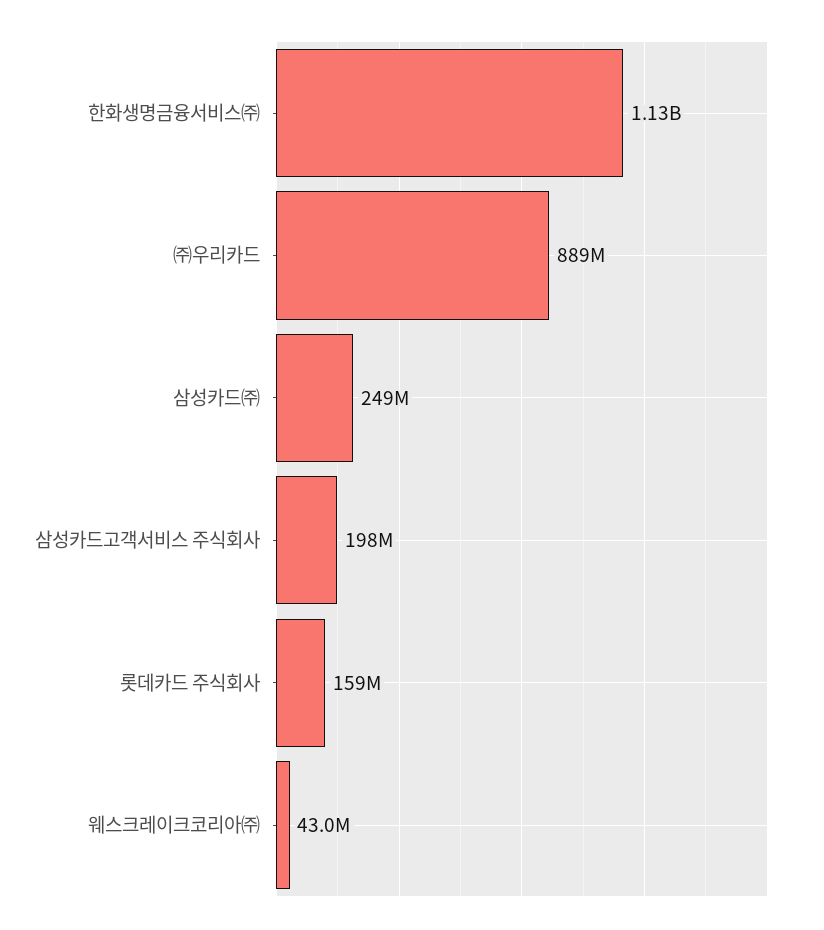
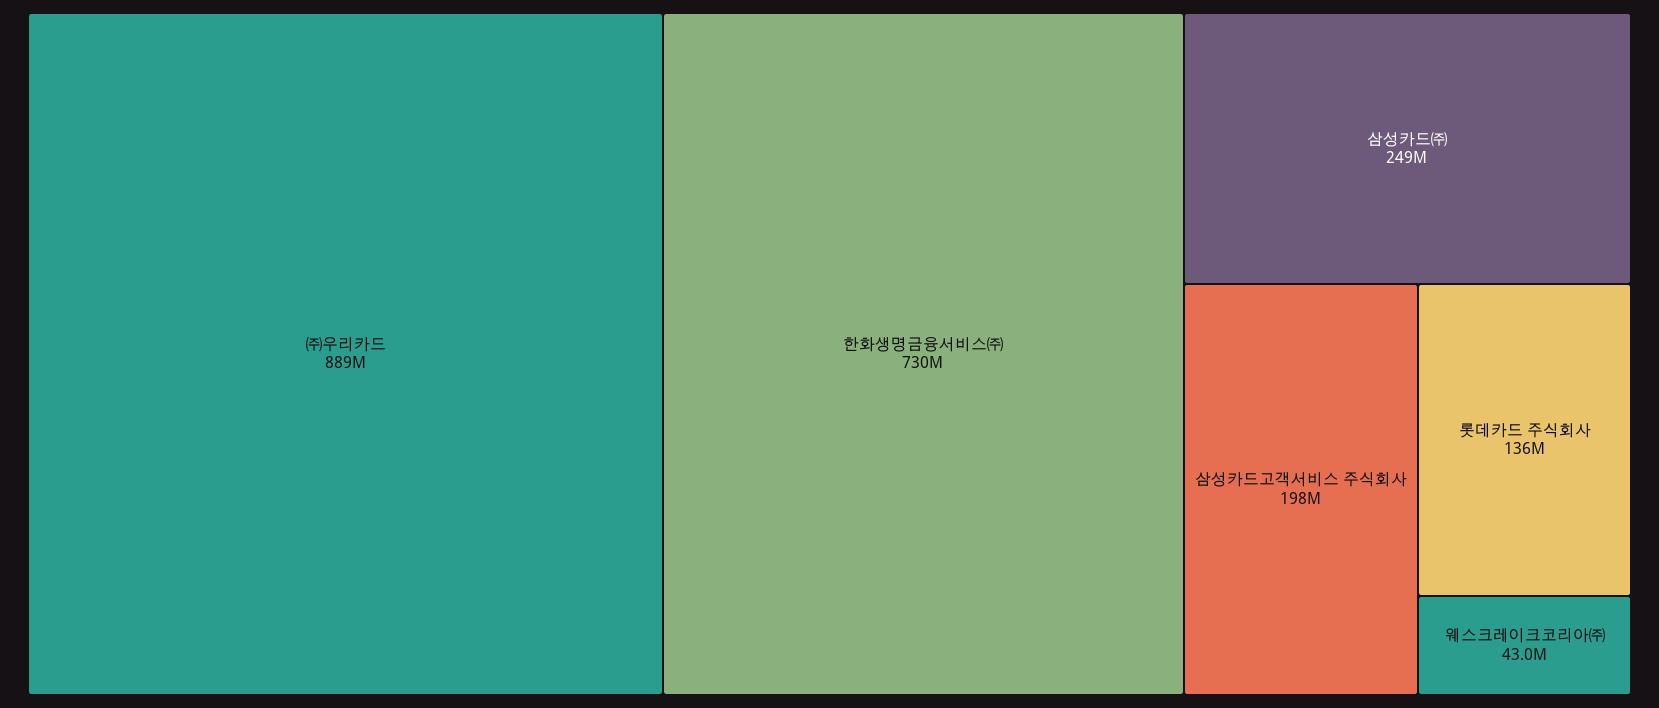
  {
-   "한화생명금융서비스㈜": 1130000000,
+   "한화생명금융서비스㈜": 730000000,
    "㈜우리카드": 889000000,
    "삼성카드㈜": 249000000,
    "삼성카드고객서비스 주식회사": 198000000,
-   "롯데카드 주식회사": 159000000,
+   "롯데카드 주식회사": 136000000,
    "웨스크레이크코리아㈜": 43000000
  }

